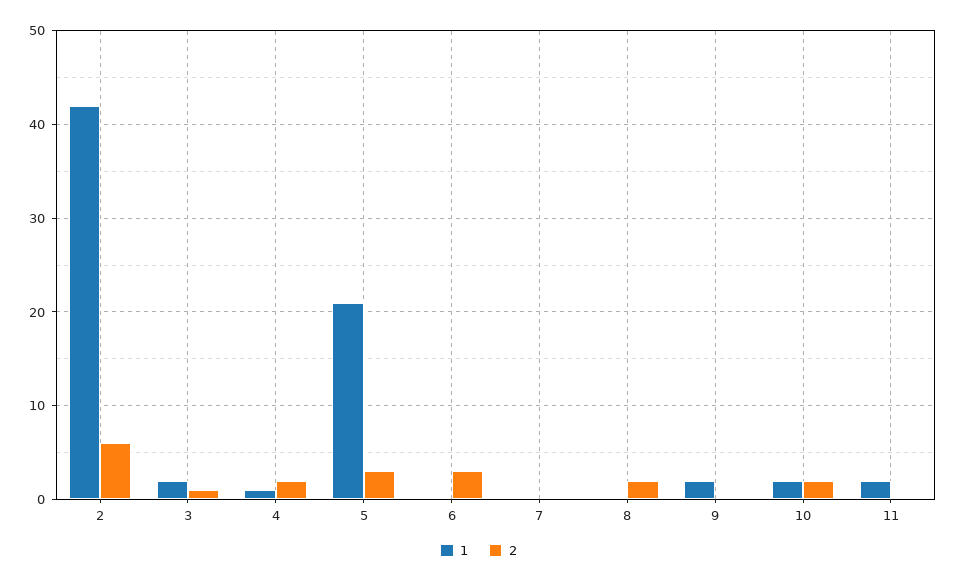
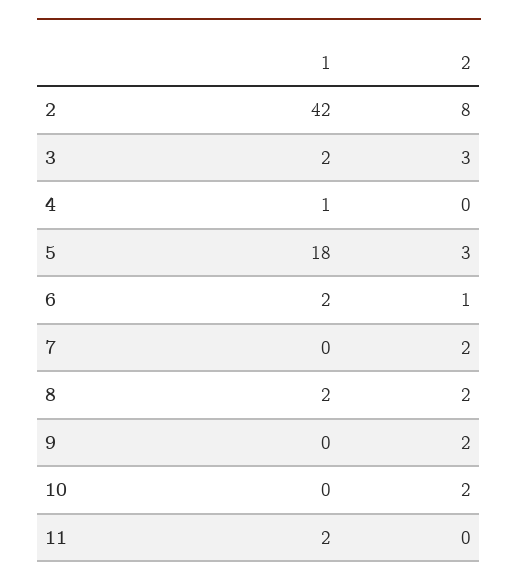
  {
    "1": {
      "2": 42,
      "3": 2,
      "4": 1,
-     "5": 21,
+     "5": 18,
-     "6": 0,
+     "6": 2,
      "7": 0,
-     "8": 0,
+     "8": 2,
-     "9": 2,
+     "9": 0,
-     "10": 2,
+     "10": 0,
      "11": 2
    },
    "2": {
-     "2": 6,
+     "2": 8,
-     "3": 1,
+     "3": 3,
-     "4": 2,
+     "4": 0,
      "5": 3,
-     "6": 3,
+     "6": 1,
-     "7": 0,
+     "7": 2,
      "8": 2,
-     "9": 0,
+     "9": 2,
      "10": 2,
      "11": 0
    }
  }

